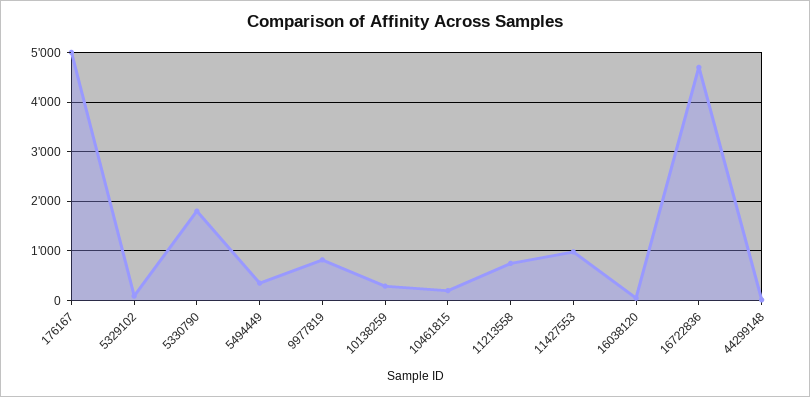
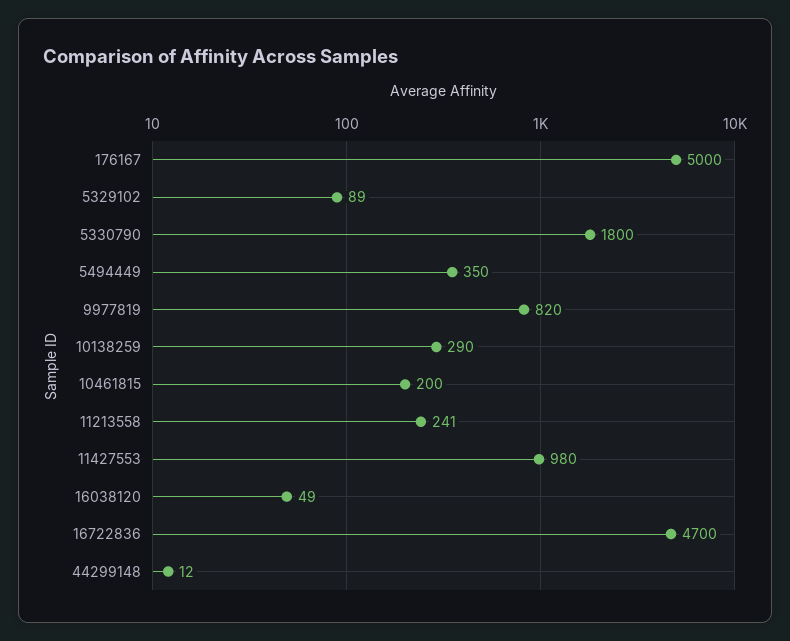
  {
    "176167": 5000,
    "5329102": 89,
    "5330790": 1800,
    "5494449": 350,
    "9977819": 820,
    "10138259": 290,
    "10461815": 200,
-   "11213558": 800,
+   "11213558": 241,
    "11427553": 980,
    "16038120": 49,
    "16722836": 4700,
    "44299148": 12
  }

